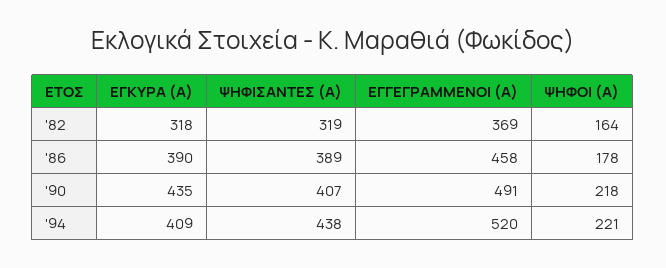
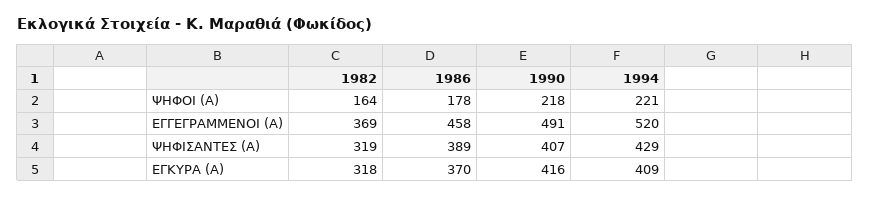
  {
    "ΕΓΚΥΡΑ (Α)": {
      "'82": 318,
-     "'86": 390,
+     "'86": 370,
-     "'90": 435,
+     "'90": 416,
      "'94": 409
    },
    "ΨΗΦΙΣΑΝΤΕΣ (Α)": {
      "'82": 319,
      "'86": 389,
      "'90": 407,
-     "'94": 438
+     "'94": 429
    },
    "ΕΓΓΕΓΡΑΜΜΕΝΟΙ (Α)": {
      "'82": 369,
      "'86": 458,
      "'90": 491,
      "'94": 520
    },
    "ΨΗΦΟΙ (Α)": {
      "'82": 164,
      "'86": 178,
      "'90": 218,
      "'94": 221
    }
  }

